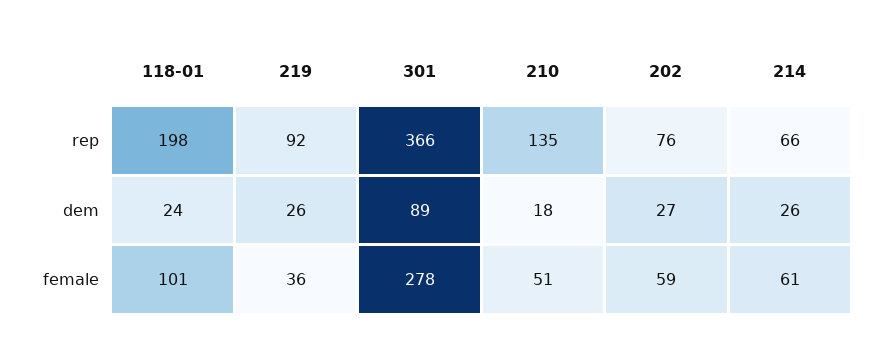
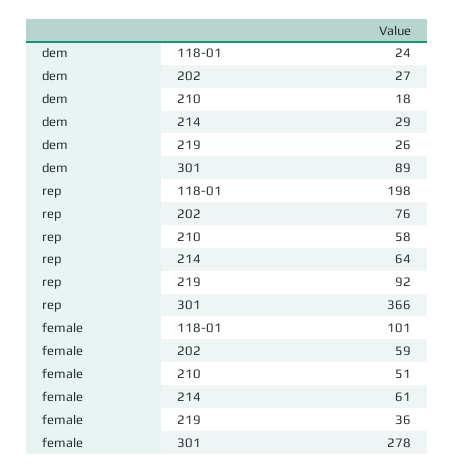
  {
    "118-01": {
      "rep": 198,
      "dem": 24,
      "female": 101
    },
    "219": {
      "rep": 92,
      "dem": 26,
      "female": 36
    },
    "301": {
      "rep": 366,
      "dem": 89,
      "female": 278
    },
    "210": {
-     "rep": 135,
+     "rep": 58,
      "dem": 18,
      "female": 51
    },
    "202": {
      "rep": 76,
      "dem": 27,
      "female": 59
    },
    "214": {
-     "rep": 66,
+     "rep": 64,
-     "dem": 26,
+     "dem": 29,
      "female": 61
    }
  }

